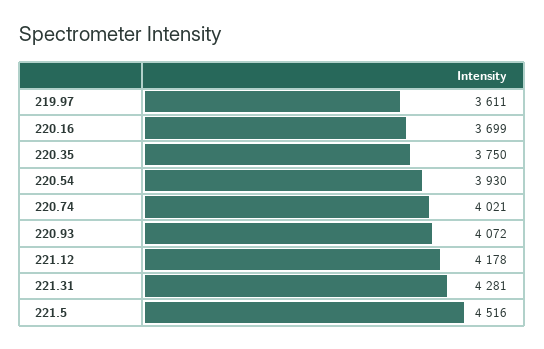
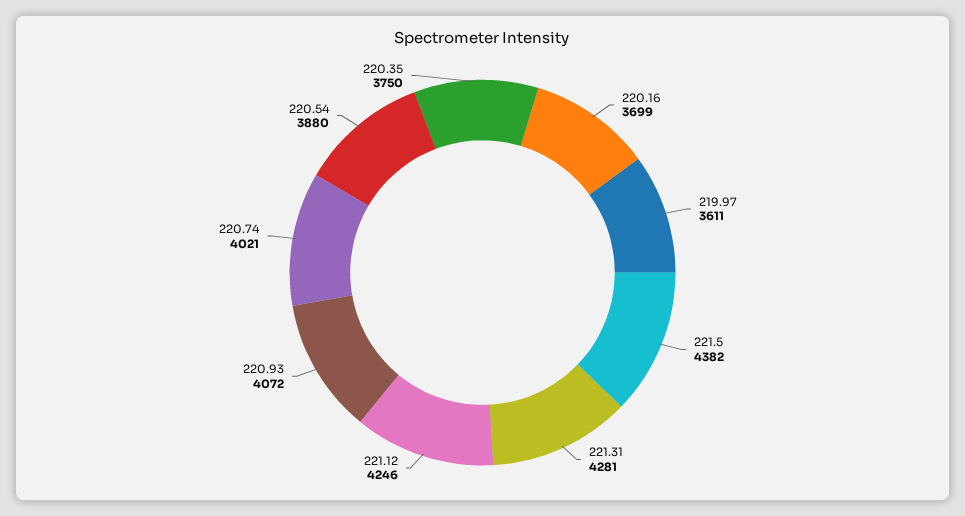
  {
    "219.97": 3611,
    "220.16": 3699,
    "220.35": 3750,
-   "220.54": 3930,
+   "220.54": 3880,
    "220.74": 4021,
    "220.93": 4072,
-   "221.12": 4178,
+   "221.12": 4246,
    "221.31": 4281,
-   "221.5": 4516
+   "221.5": 4382
  }

